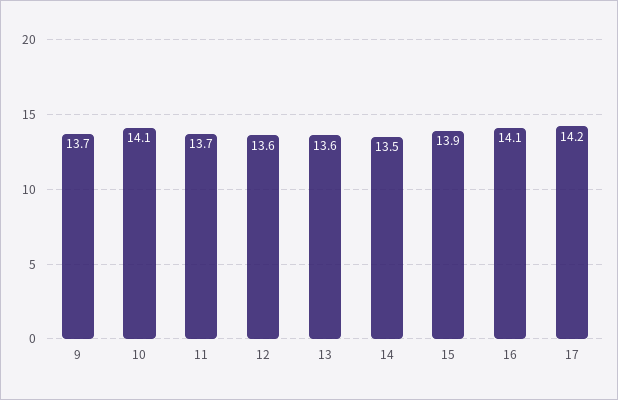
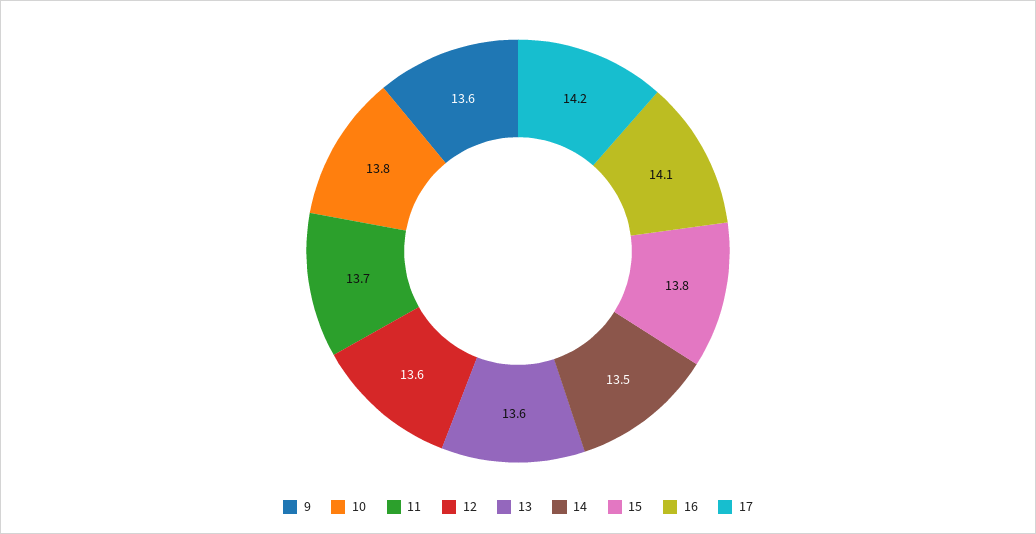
  {
-   "9": 13.7,
+   "9": 13.6,
-   "10": 14.1,
+   "10": 13.8,
    "11": 13.7,
    "12": 13.6,
    "13": 13.6,
    "14": 13.5,
-   "15": 13.9,
+   "15": 13.8,
    "16": 14.1,
    "17": 14.2
  }

